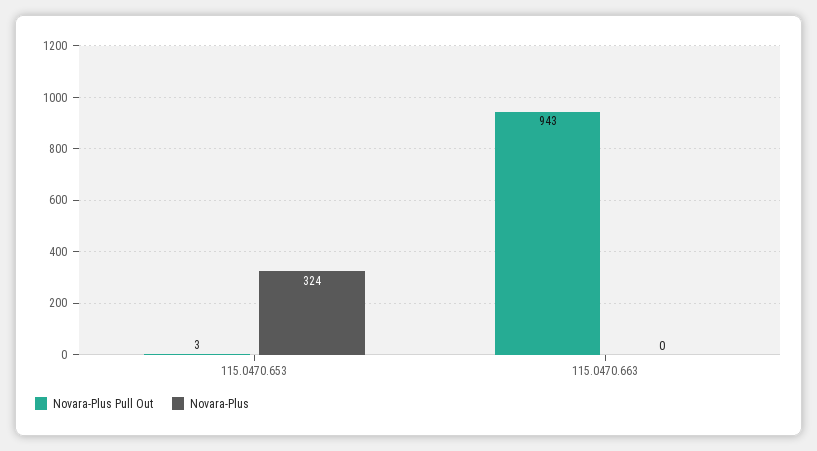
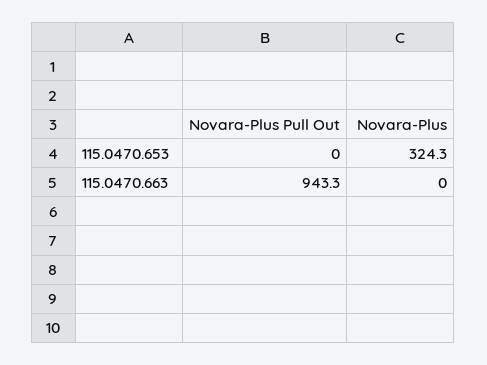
  {
    "Novara-Plus Pull Out": {
-     "115.0470.653": 3,
+     "115.0470.653": 0,
      "115.0470.663": 943.3
    },
    "Novara-Plus": {
      "115.0470.653": 324.3,
      "115.0470.663": 0
    }
  }

